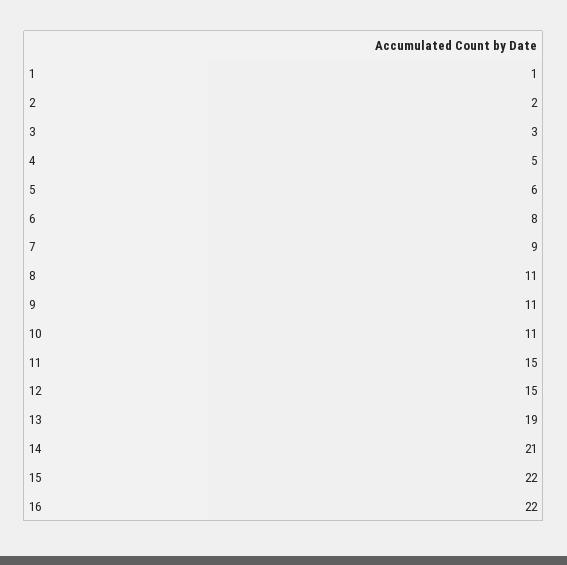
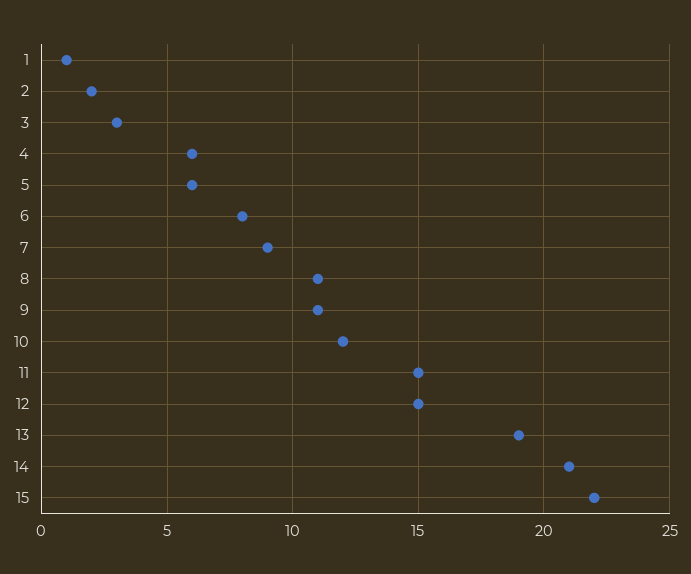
  {
    "1": 1,
    "2": 2,
    "3": 3,
-   "4": 5,
+   "4": 6,
    "5": 6,
    "6": 8,
    "7": 9,
    "8": 11,
    "9": 11,
-   "10": 11,
+   "10": 12,
    "11": 15,
    "12": 15,
    "13": 19,
    "14": 21,
-   "15": 22,
+   "15": 22
-   "16": 22
  }

